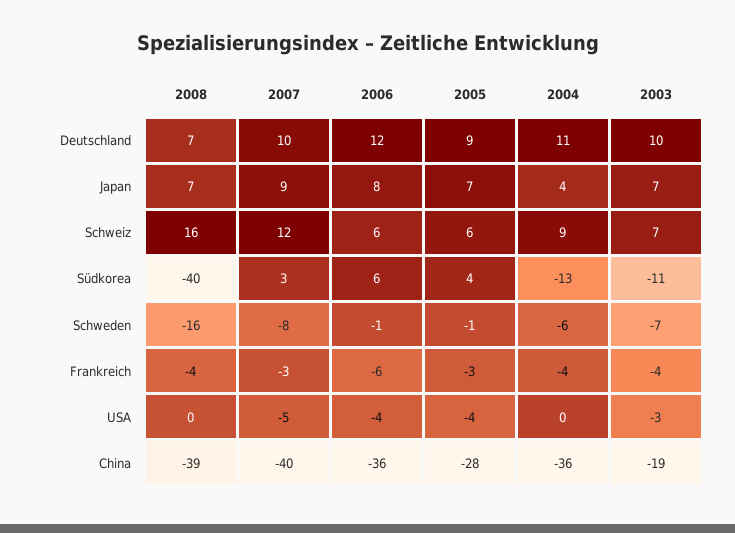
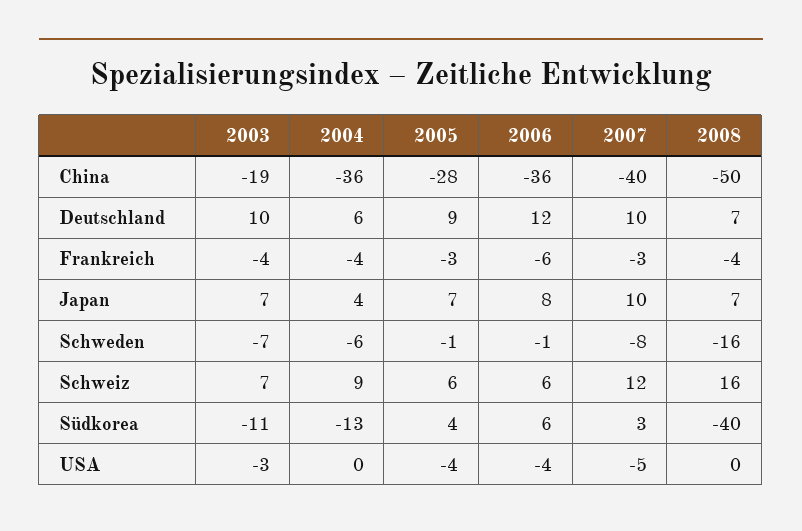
  {
    "2008": {
      "Deutschland": 7,
      "Japan": 7,
      "Schweiz": 16,
      "Südkorea": -40,
      "Schweden": -16,
      "Frankreich": -4,
      "USA": 0,
-     "China": -39
+     "China": -50
    },
    "2007": {
      "Deutschland": 10,
-     "Japan": 9,
+     "Japan": 10,
      "Schweiz": 12,
      "Südkorea": 3,
      "Schweden": -8,
      "Frankreich": -3,
      "USA": -5,
      "China": -40
    },
    "2006": {
      "Deutschland": 12,
      "Japan": 8,
      "Schweiz": 6,
      "Südkorea": 6,
      "Schweden": -1,
      "Frankreich": -6,
      "USA": -4,
      "China": -36
    },
    "2005": {
      "Deutschland": 9,
      "Japan": 7,
      "Schweiz": 6,
      "Südkorea": 4,
      "Schweden": -1,
      "Frankreich": -3,
      "USA": -4,
      "China": -28
    },
    "2004": {
-     "Deutschland": 11,
+     "Deutschland": 6,
      "Japan": 4,
      "Schweiz": 9,
      "Südkorea": -13,
      "Schweden": -6,
      "Frankreich": -4,
      "USA": 0,
      "China": -36
    },
    "2003": {
      "Deutschland": 10,
      "Japan": 7,
      "Schweiz": 7,
      "Südkorea": -11,
      "Schweden": -7,
      "Frankreich": -4,
      "USA": -3,
      "China": -19
    }
  }

